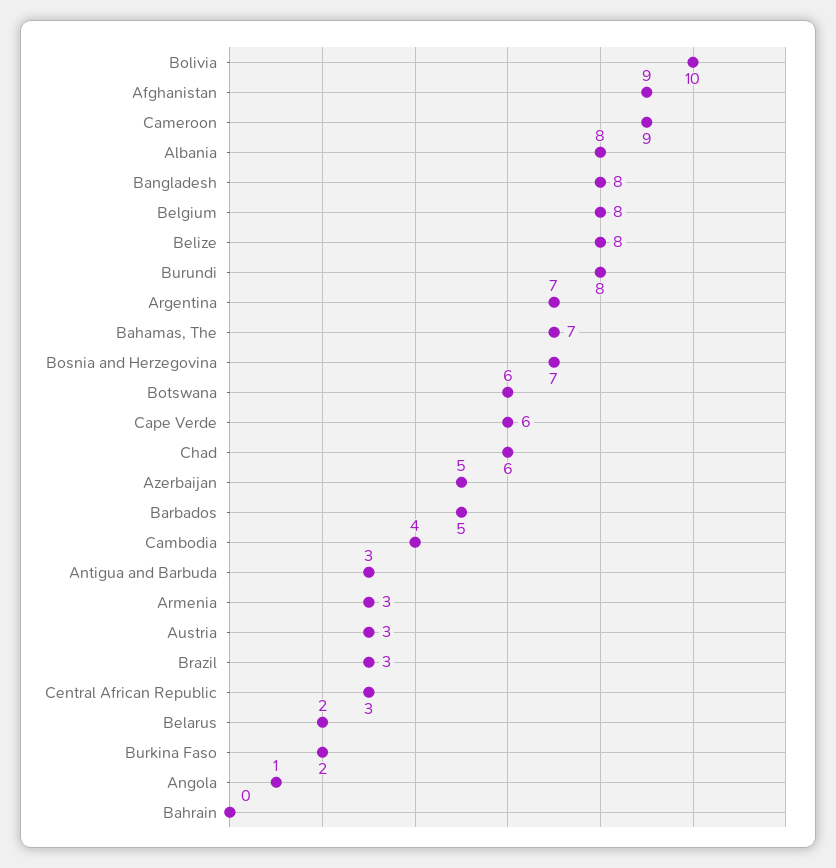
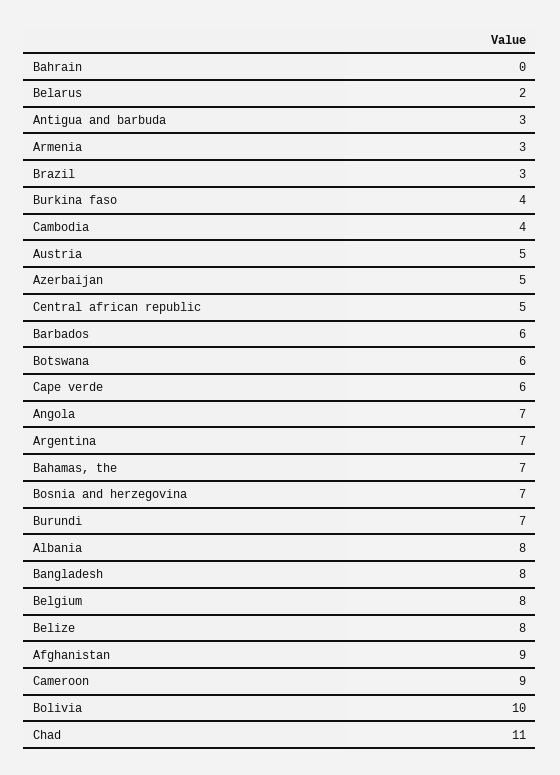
  {
    "Bolivia": 10,
    "Afghanistan": 9,
    "Cameroon": 9,
    "Albania": 8,
    "Bangladesh": 8,
    "Belgium": 8,
    "Belize": 8,
-   "Burundi": 8,
+   "Burundi": 7,
    "Argentina": 7,
    "Bahamas, The": 7,
    "Bosnia and Herzegovina": 7,
    "Botswana": 6,
    "Cape Verde": 6,
-   "Chad": 6,
+   "Chad": 11,
    "Azerbaijan": 5,
-   "Barbados": 5,
+   "Barbados": 6,
    "Cambodia": 4,
    "Antigua and Barbuda": 3,
    "Armenia": 3,
-   "Austria": 3,
+   "Austria": 5,
    "Brazil": 3,
-   "Central African Republic": 3,
+   "Central African Republic": 5,
    "Belarus": 2,
-   "Burkina Faso": 2,
+   "Burkina Faso": 4,
-   "Angola": 1,
+   "Angola": 7,
    "Bahrain": 0
  }

